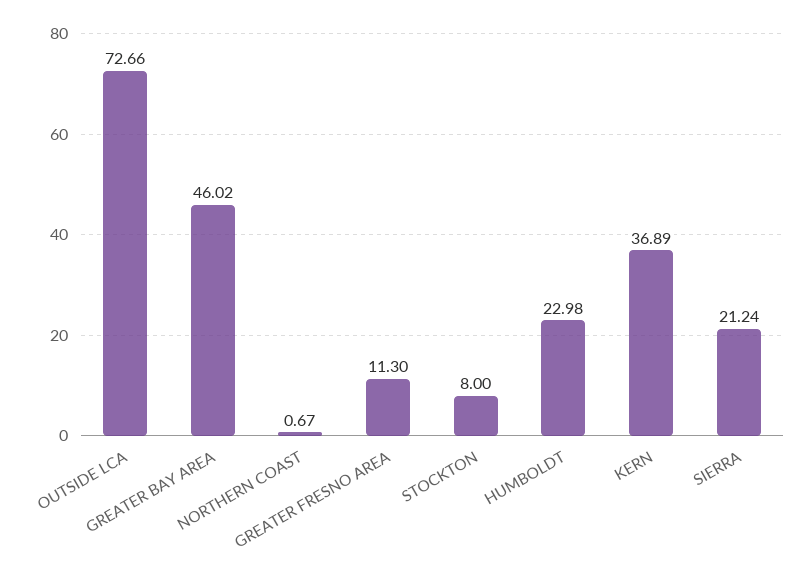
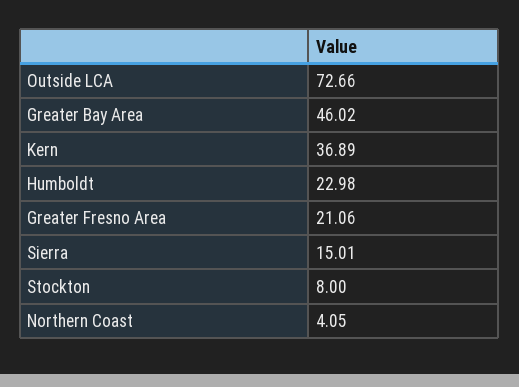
  {
    "OUTSIDE LCA": 72.66,
    "GREATER BAY AREA": 46.02,
-   "NORTHERN COAST": 0.67,
+   "NORTHERN COAST": 4.05,
-   "GREATER FRESNO AREA": 11.3,
+   "GREATER FRESNO AREA": 21.06,
    "STOCKTON": 8,
    "HUMBOLDT": 22.98,
    "KERN": 36.89,
-   "SIERRA": 21.24
+   "SIERRA": 15.01
  }

